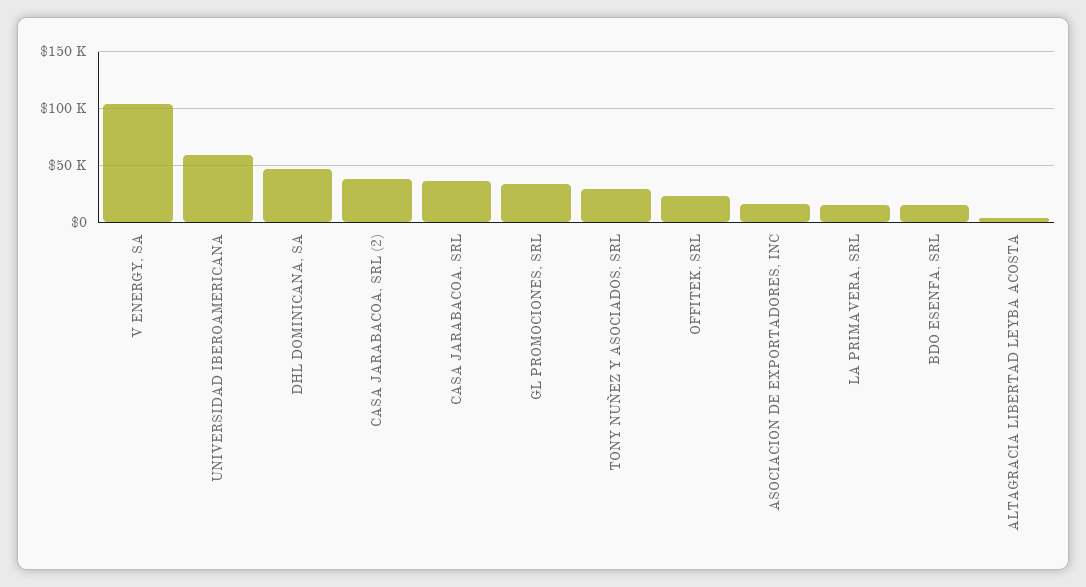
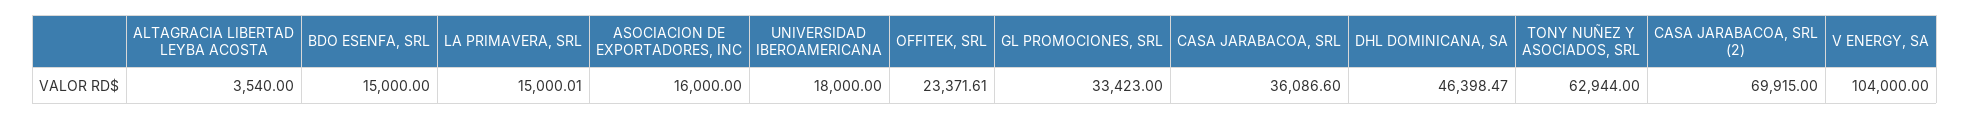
  {
    "V ENERGY, SA": 104000,
-   "UNIVERSIDAD IBEROAMERICANA": 60000,
+   "UNIVERSIDAD IBEROAMERICANA": 18000,
    "DHL DOMINICANA, SA": 46398.47,
-   "CASA JARABACOA, SRL (2)": 40000,
+   "CASA JARABACOA, SRL (2)": 69915,
    "CASA JARABACOA, SRL": 36086.6,
    "GL PROMOCIONES, SRL": 33423,
-   "TONY NUÑEZ Y ASOCIADOS, SRL": 30000,
+   "TONY NUÑEZ Y ASOCIADOS, SRL": 62944,
    "OFFITEK, SRL": 23371.61,
    "ASOCIACION DE EXPORTADORES, INC": 16000,
    "LA PRIMAVERA, SRL": 15000.01,
    "BDO ESENFA, SRL": 15000,
    "ALTAGRACIA LIBERTAD LEYBA ACOSTA": 3540
  }

